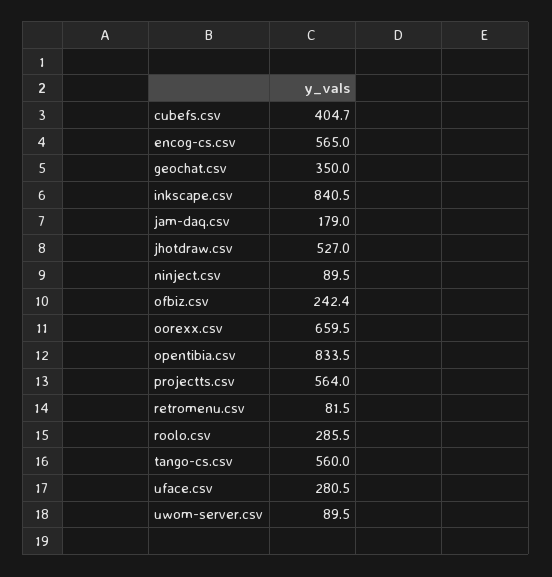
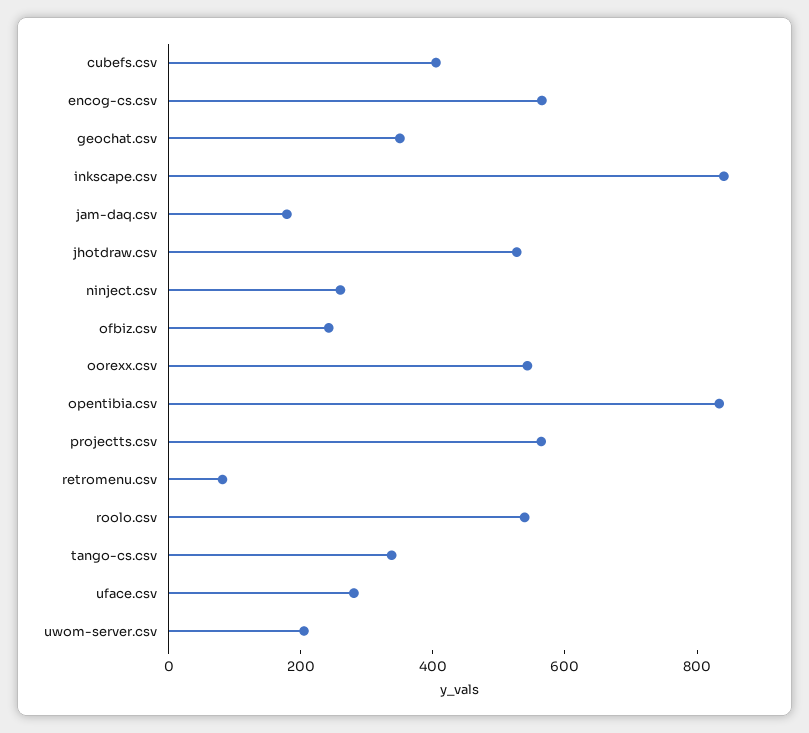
  {
    "cubefs.csv": 404.7,
    "encog-cs.csv": 565,
    "geochat.csv": 350,
    "inkscape.csv": 840.5,
    "jam-daq.csv": 179,
    "jhotdraw.csv": 527,
-   "ninject.csv": 89.5,
+   "ninject.csv": 250,
    "ofbiz.csv": 242.4,
-   "oorexx.csv": 659.5,
+   "oorexx.csv": 550,
    "opentibia.csv": 833.5,
    "projectts.csv": 564,
    "retromenu.csv": 81.5,
-   "roolo.csv": 285.5,
+   "roolo.csv": 550,
-   "tango-cs.csv": 560,
+   "tango-cs.csv": 350,
    "uface.csv": 280.5,
-   "uwom-server.csv": 89.5
+   "uwom-server.csv": 200
  }

